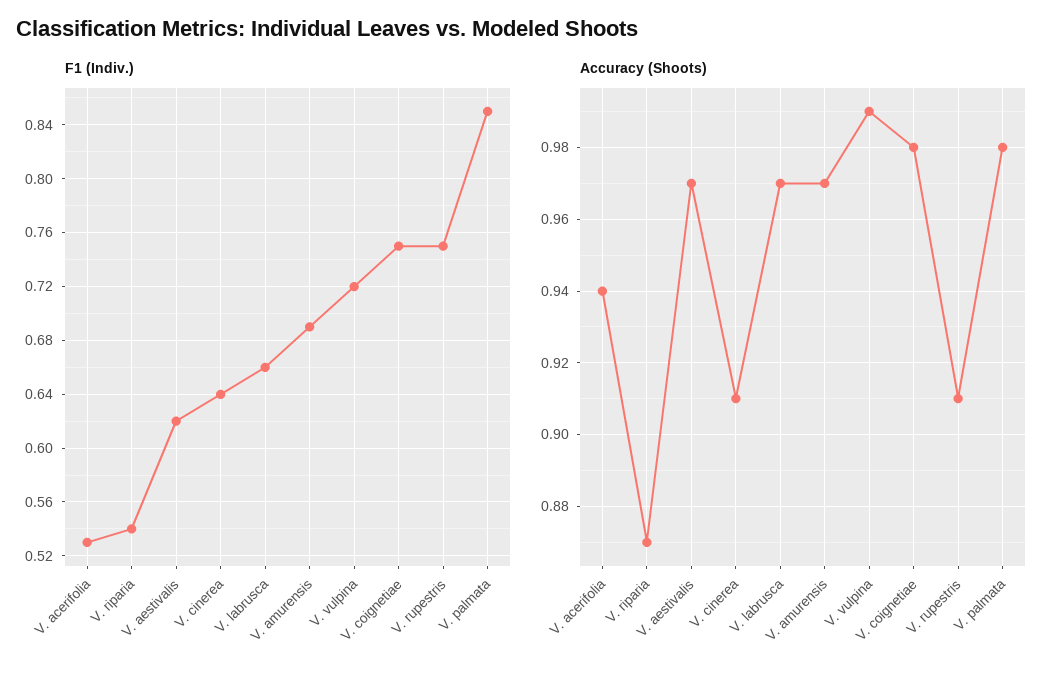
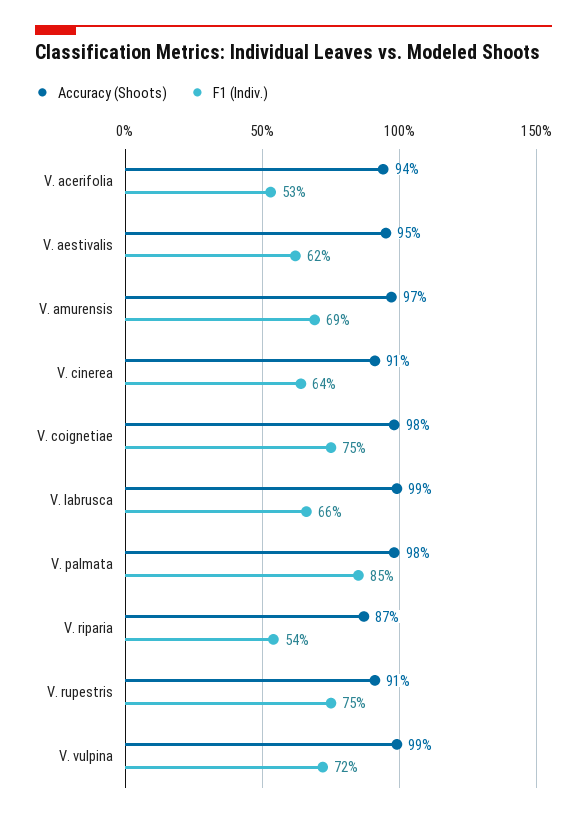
  {
    "F1 (Indiv.)": {
      "V. acerifolia": 0.53,
      "V. riparia": 0.54,
      "V. aestivalis": 0.62,
      "V. cinerea": 0.64,
      "V. labrusca": 0.66,
      "V. amurensis": 0.69,
      "V. vulpina": 0.72,
      "V. coignetiae": 0.75,
      "V. rupestris": 0.75,
      "V. palmata": 0.85
    },
    "Accuracy (Shoots)": {
      "V. acerifolia": 0.94,
      "V. riparia": 0.87,
-     "V. aestivalis": 0.97,
+     "V. aestivalis": 0.95,
      "V. cinerea": 0.91,
-     "V. labrusca": 0.97,
+     "V. labrusca": 0.99,
      "V. amurensis": 0.97,
      "V. vulpina": 0.99,
      "V. coignetiae": 0.98,
      "V. rupestris": 0.91,
      "V. palmata": 0.98
    }
  }

